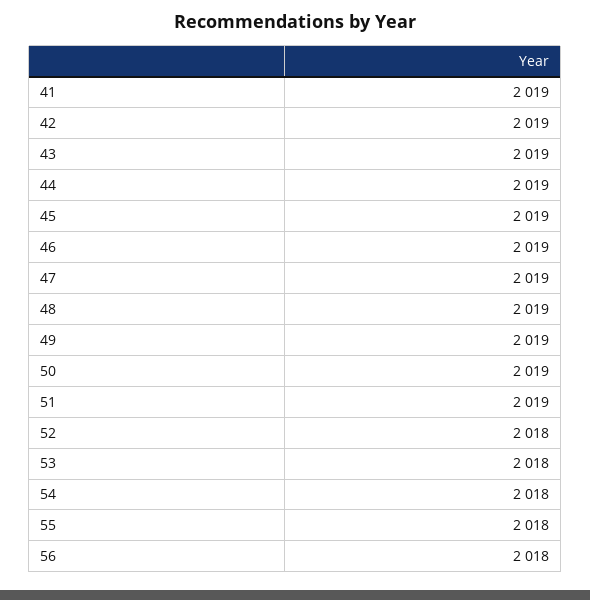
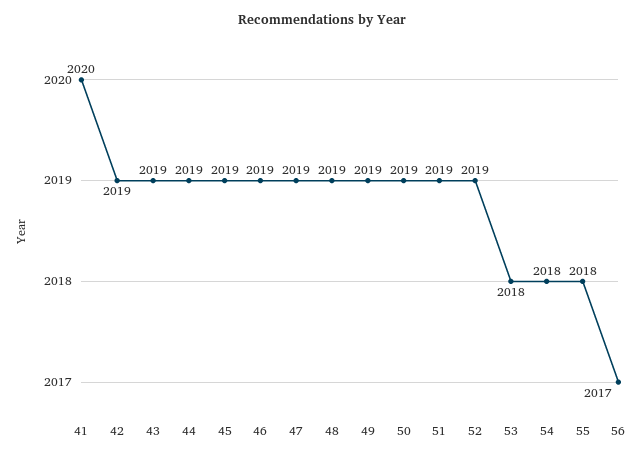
  {
-   "41": 2019,
+   "41": 2020,
    "42": 2019,
    "43": 2019,
    "44": 2019,
    "45": 2019,
    "46": 2019,
    "47": 2019,
    "48": 2019,
    "49": 2019,
    "50": 2019,
    "51": 2019,
-   "52": 2018,
+   "52": 2019,
    "53": 2018,
    "54": 2018,
    "55": 2018,
-   "56": 2018
+   "56": 2017
  }

